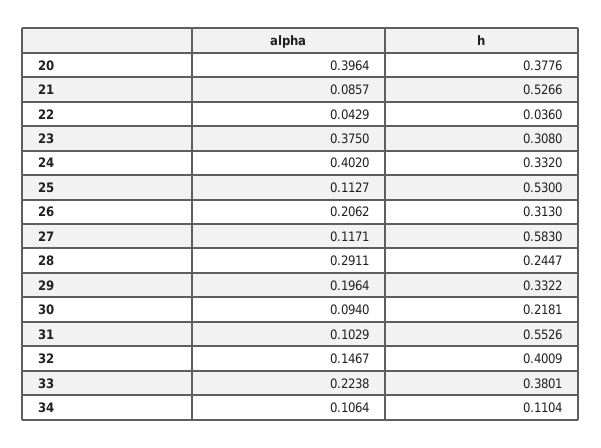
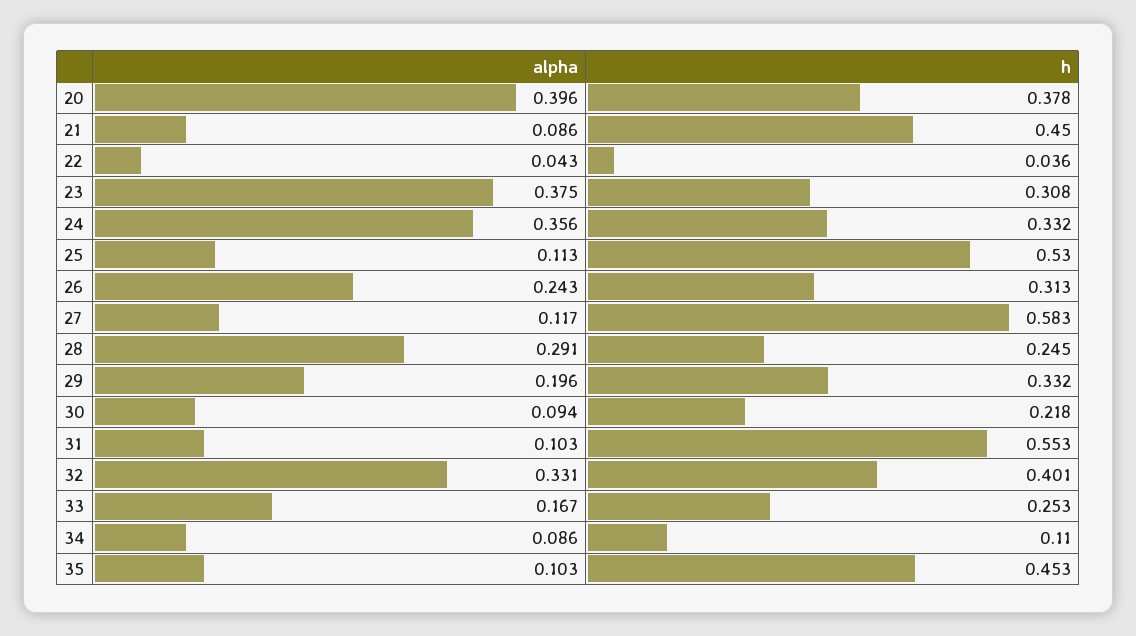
  {
    "alpha": {
      "20": 0.3964,
      "21": 0.0857,
      "22": 0.0429,
      "23": 0.375,
-     "24": 0.402,
+     "24": 0.356,
      "25": 0.1127,
-     "26": 0.2062,
+     "26": 0.243,
      "27": 0.1171,
      "28": 0.2911,
      "29": 0.1964,
      "30": 0.094,
      "31": 0.1029,
-     "32": 0.1467,
+     "32": 0.331,
-     "33": 0.2238,
+     "33": 0.167,
-     "34": 0.1064
+     "34": 0.086,
+     "35": 0.103
    },
    "h": {
      "20": 0.3776,
-     "21": 0.5266,
+     "21": 0.45,
      "22": 0.036,
      "23": 0.308,
      "24": 0.332,
      "25": 0.53,
      "26": 0.313,
      "27": 0.583,
      "28": 0.2447,
      "29": 0.3322,
      "30": 0.2181,
      "31": 0.5526,
      "32": 0.4009,
-     "33": 0.3801,
+     "33": 0.253,
-     "34": 0.1104
+     "34": 0.1104,
+     "35": 0.453
    }
  }

